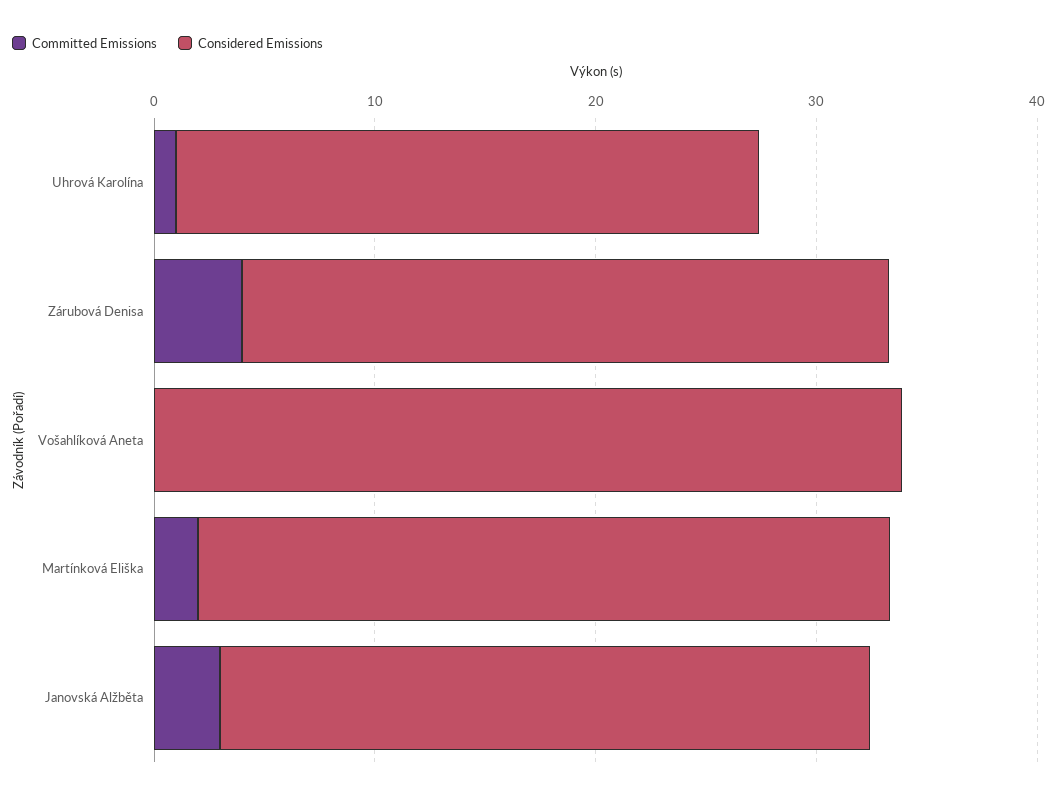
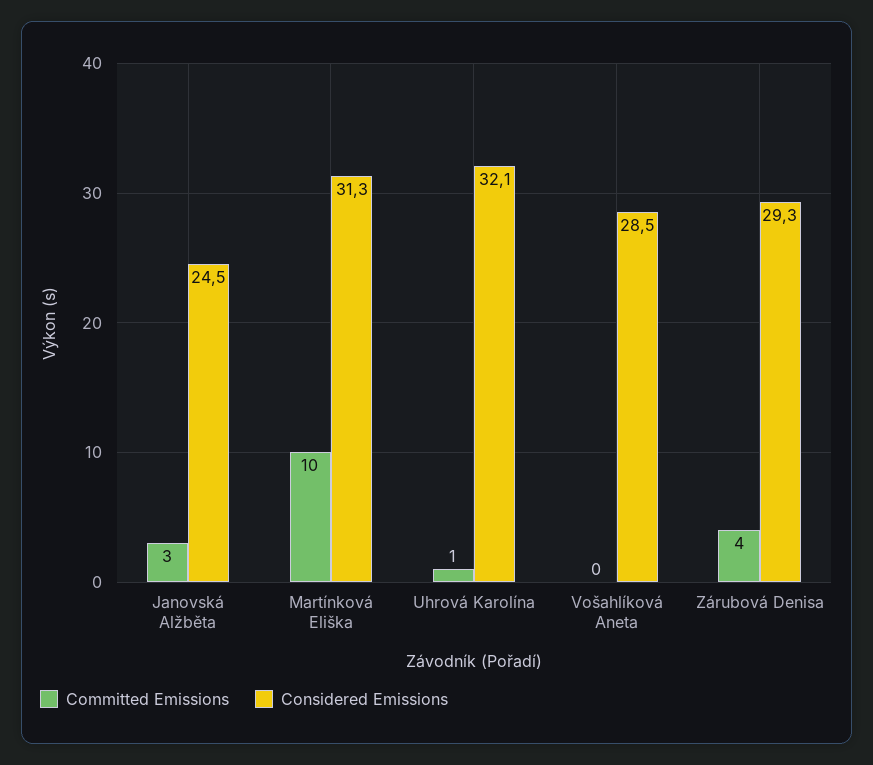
  {
    "Committed Emissions": {
      "Uhrová Karolína": 1,
      "Zárubová Denisa": 4,
      "Vošahlíková Aneta": 0,
-     "Martínková Eliška": 2,
+     "Martínková Eliška": 10,
      "Janovská Alžběta": 3
    },
    "Considered Emissions": {
-     "Uhrová Karolína": 26,
+     "Uhrová Karolína": 32.1,
      "Zárubová Denisa": 29.3,
-     "Vošahlíková Aneta": 34,
+     "Vošahlíková Aneta": 28.5,
      "Martínková Eliška": 31.3,
-     "Janovská Alžběta": 30
+     "Janovská Alžběta": 24.5
    }
  }

